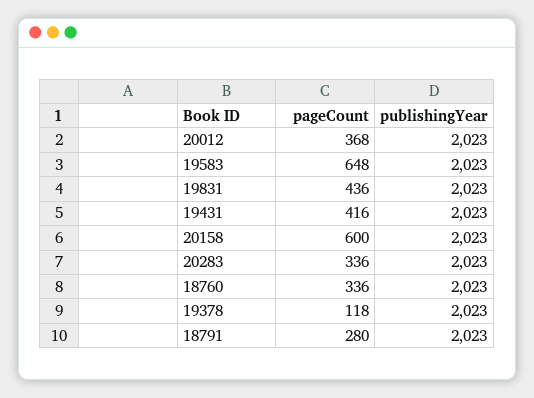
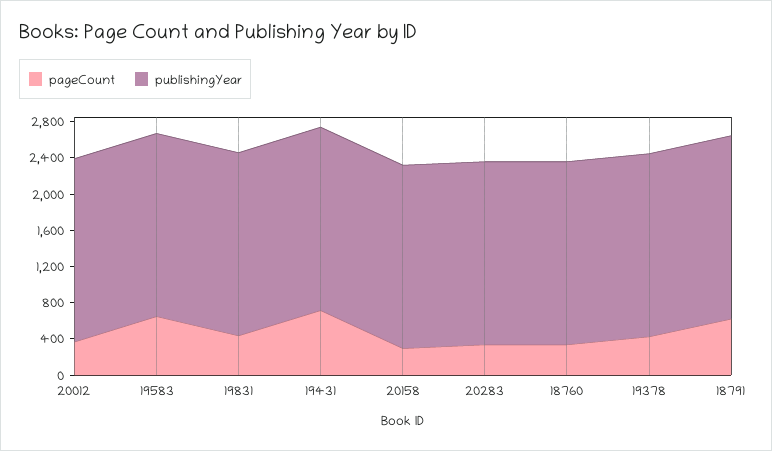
  {
    "pageCount": {
      "20012": 368,
      "19583": 648,
      "19831": 436,
-     "19431": 416,
+     "19431": 700,
-     "20158": 600,
+     "20158": 300,
      "20283": 336,
      "18760": 336,
-     "19378": 118,
+     "19378": 400,
-     "18791": 280
+     "18791": 600
    },
    "publishingYear": {
      "20012": 2023,
      "19583": 2023,
      "19831": 2023,
      "19431": 2023,
      "20158": 2023,
      "20283": 2023,
      "18760": 2023,
      "19378": 2023,
      "18791": 2023
    }
  }

